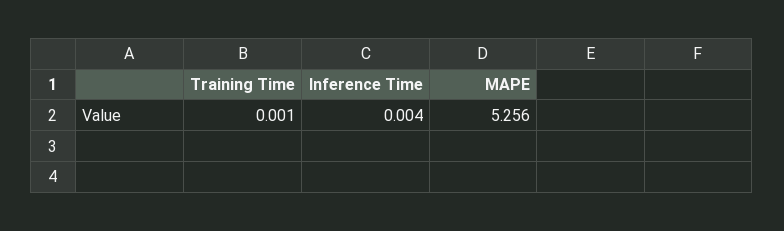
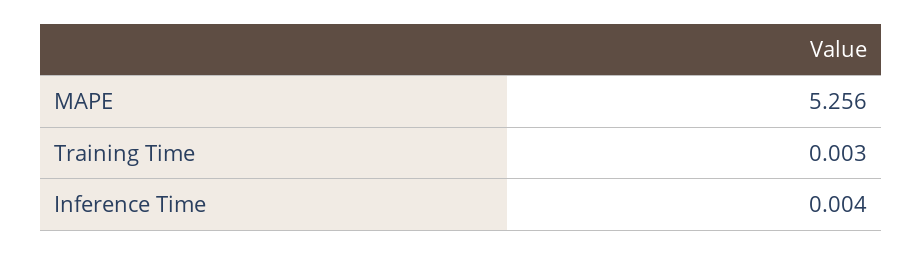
  {
-   "Training Time": 0.001,
+   "Training Time": 0.003,
    "Inference Time": 0.004,
    "MAPE": 5.256
  }

